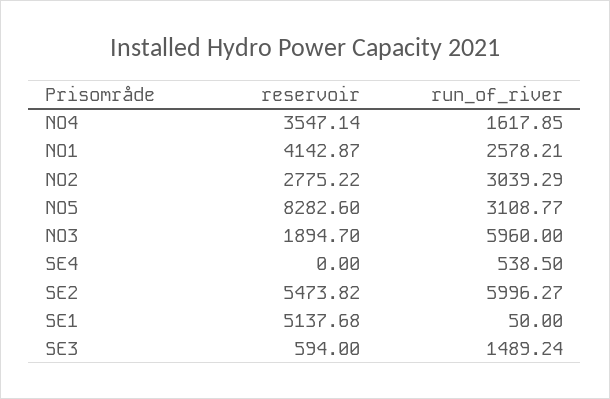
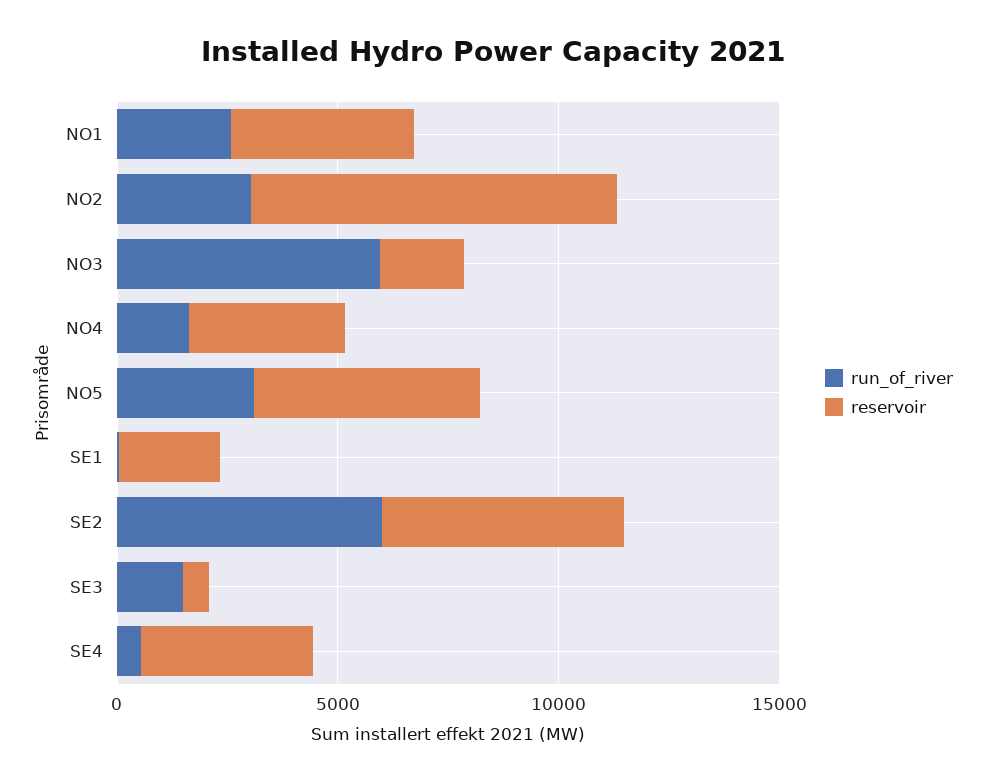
  {
    "reservoir": {
      "NO4": 3547.14,
      "NO1": 4142.87,
-     "NO2": 2775.22,
+     "NO2": 8000,
-     "NO5": 8282.6,
+     "NO5": 5000,
      "NO3": 1894.7,
-     "SE4": 0,
+     "SE4": 4000,
      "SE2": 5473.82,
-     "SE1": 5137.68,
+     "SE1": 2000,
      "SE3": 594
    },
    "run_of_river": {
      "NO4": 1617.85,
      "NO1": 2578.21,
      "NO2": 3039.29,
      "NO5": 3108.77,
      "NO3": 5960,
      "SE4": 538.5,
      "SE2": 5996.27,
      "SE1": 50,
      "SE3": 1489.24
    }
  }

